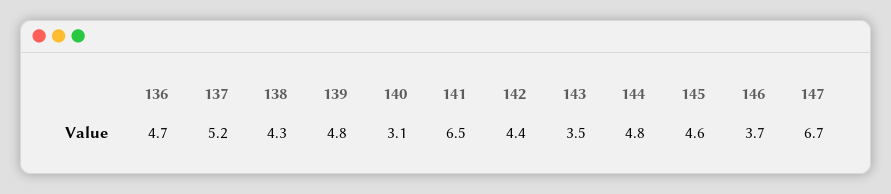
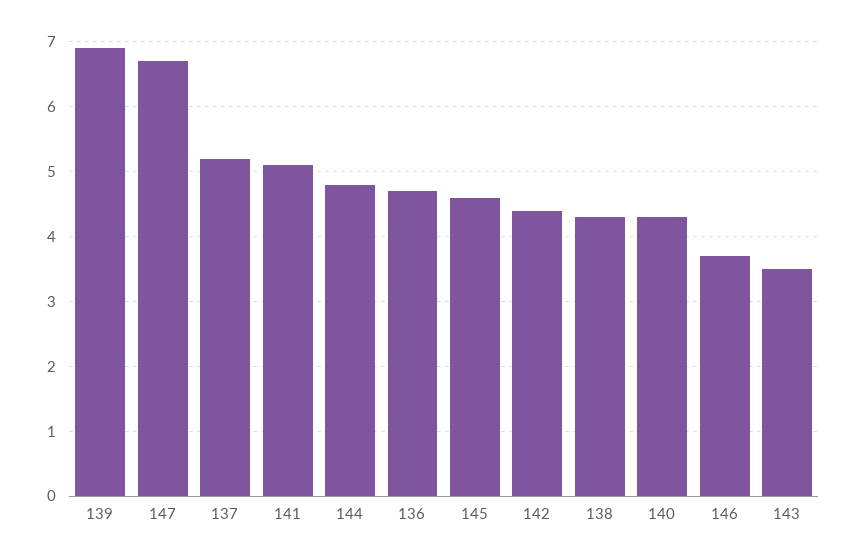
  {
    "136": 4.7,
    "137": 5.2,
    "138": 4.3,
-   "139": 4.8,
+   "139": 6.9,
-   "140": 3.1,
+   "140": 4.3,
-   "141": 6.5,
+   "141": 5.1,
    "142": 4.4,
    "143": 3.5,
    "144": 4.8,
    "145": 4.6,
    "146": 3.7,
    "147": 6.7
  }

